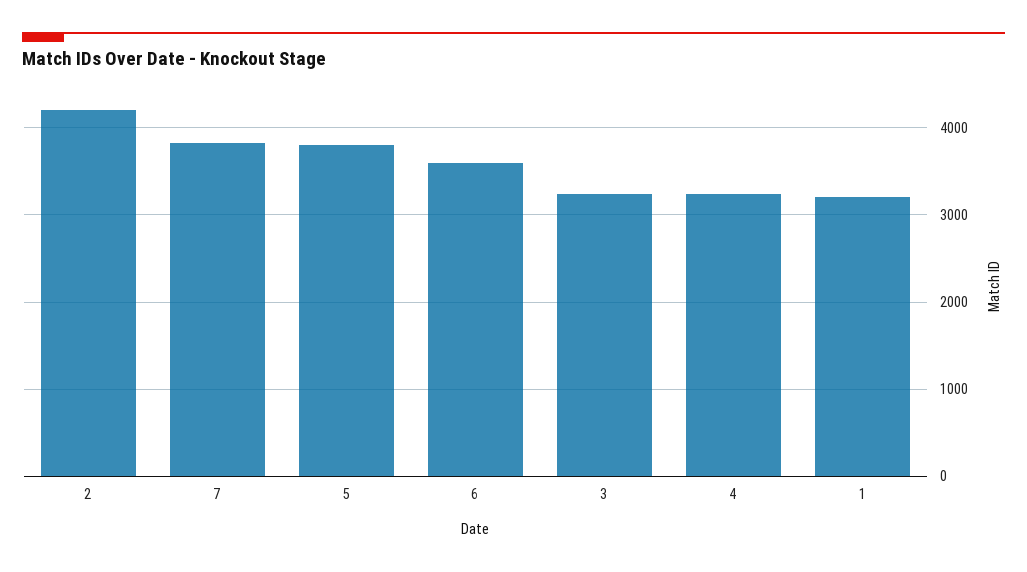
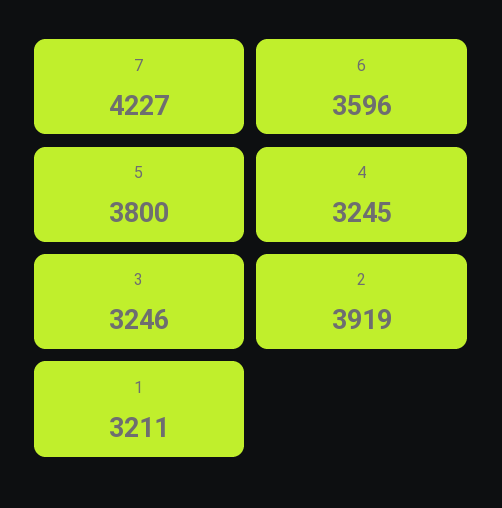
  {
-   "2": 4200,
+   "2": 3919,
-   "7": 3800,
+   "7": 4227,
    "5": 3800,
    "6": 3596,
    "3": 3246,
    "4": 3245,
    "1": 3211
  }

